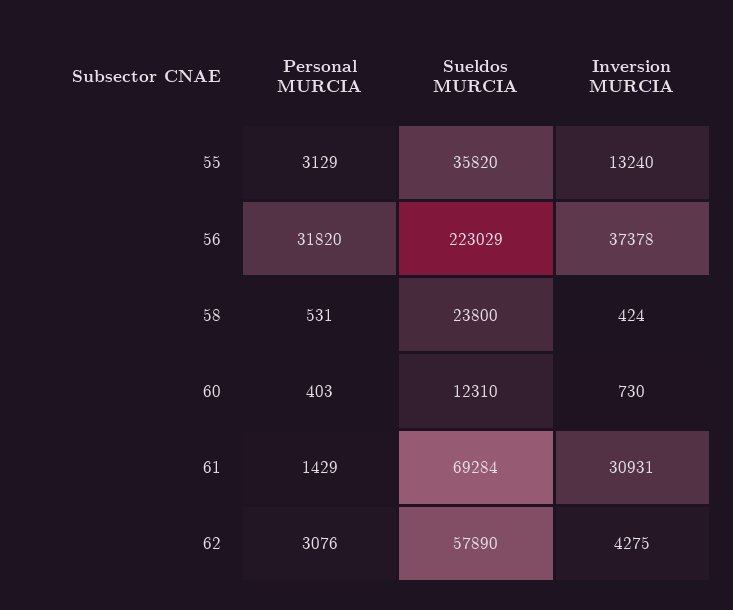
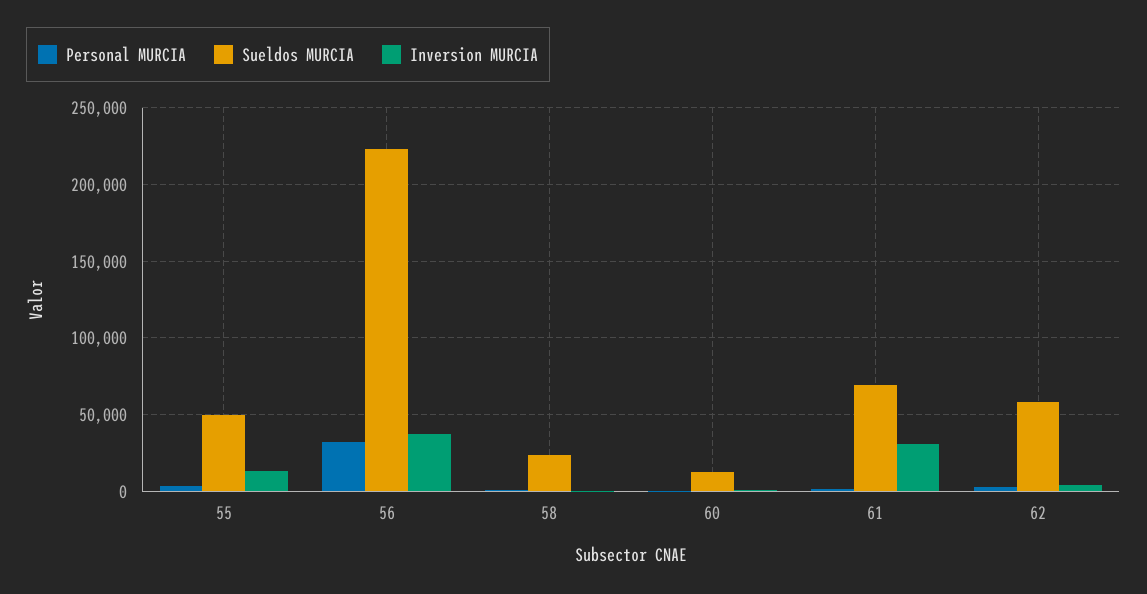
  {
    "Personal MURCIA": {
      "55": 3129,
      "56": 31820,
      "58": 531,
      "60": 403,
      "61": 1429,
      "62": 3076
    },
    "Sueldos MURCIA": {
-     "55": 35820,
+     "55": 50000,
      "56": 223029,
      "58": 23800,
      "60": 12310,
      "61": 69284,
      "62": 57890
    },
    "Inversion MURCIA": {
      "55": 13240,
      "56": 37378,
      "58": 424,
      "60": 730,
      "61": 30931,
      "62": 4275
    }
  }

